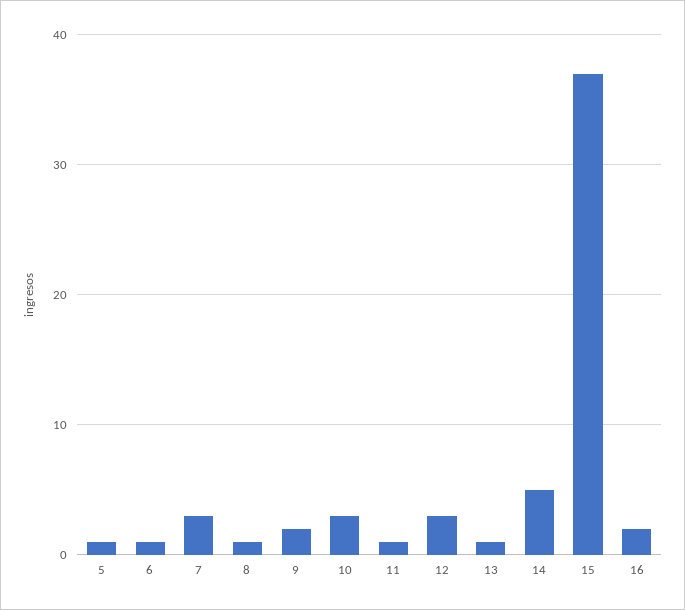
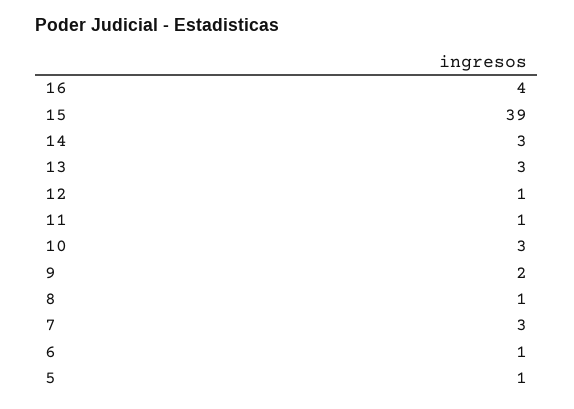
  {
    "5": 1,
    "6": 1,
    "7": 3,
    "8": 1,
    "9": 2,
    "10": 3,
    "11": 1,
-   "12": 3,
+   "12": 1,
-   "13": 1,
+   "13": 3,
-   "14": 5,
+   "14": 3,
-   "15": 37,
+   "15": 39,
-   "16": 2
+   "16": 4
  }

